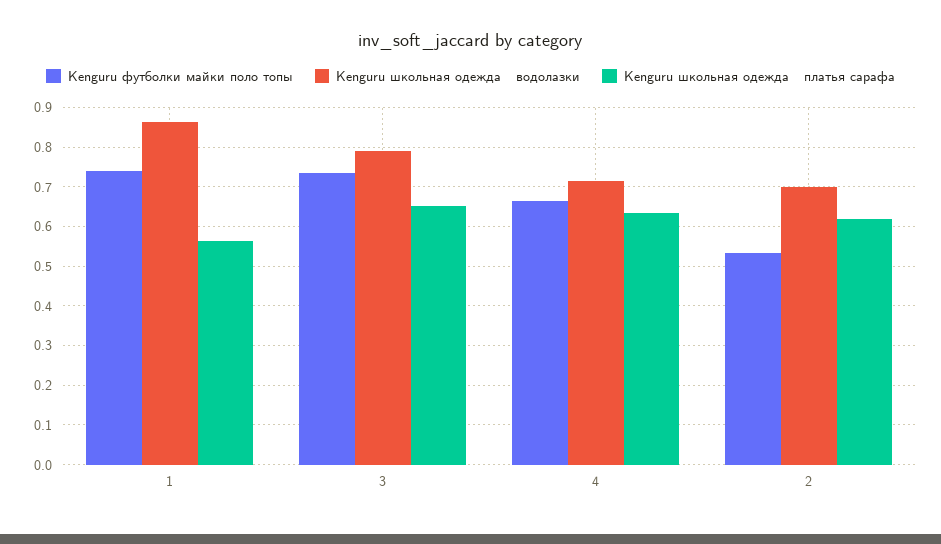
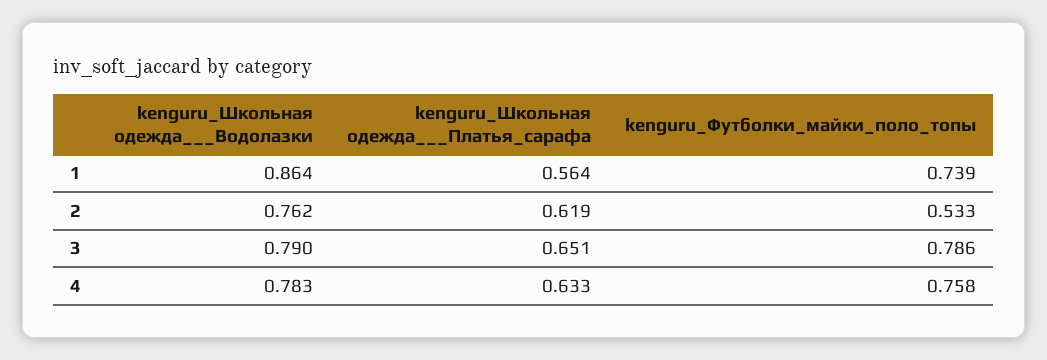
  {
    "Kenguru футболки майки поло топы": {
      "1": 0.739,
-     "3": 0.74,
+     "3": 0.786,
-     "4": 0.66,
+     "4": 0.758,
      "2": 0.533
    },
    "Kenguru школьная одежда   водолазки": {
      "1": 0.864,
      "3": 0.79,
-     "4": 0.72,
+     "4": 0.783,
-     "2": 0.7
+     "2": 0.762
    },
    "Kenguru школьная одежда   платья сарафа": {
      "1": 0.564,
      "3": 0.651,
      "4": 0.633,
      "2": 0.619
    }
  }

